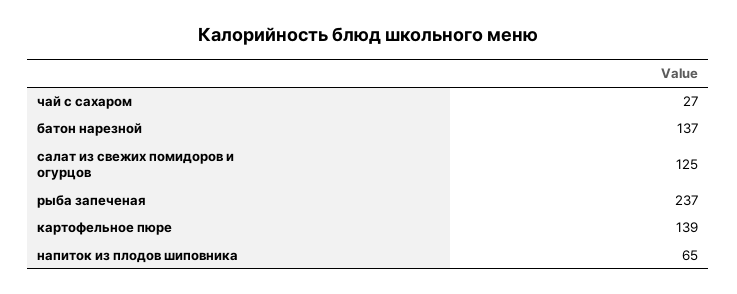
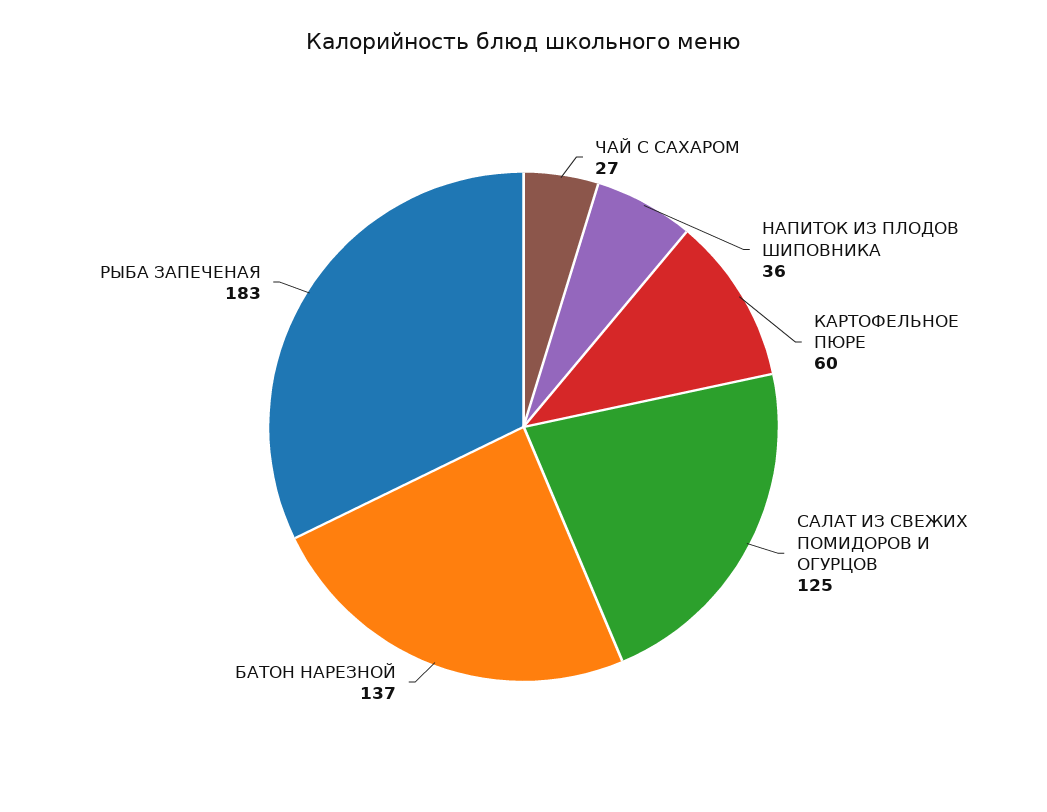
  {
    "чай с сахаром": 27,
    "батон нарезной": 137,
    "салат из свежих помидоров и огурцов": 125,
-   "рыба запеченая": 237,
+   "рыба запеченая": 183,
-   "картофельное пюре": 139,
+   "картофельное пюре": 60,
-   "напиток из плодов шиповника": 65
+   "напиток из плодов шиповника": 36
  }

